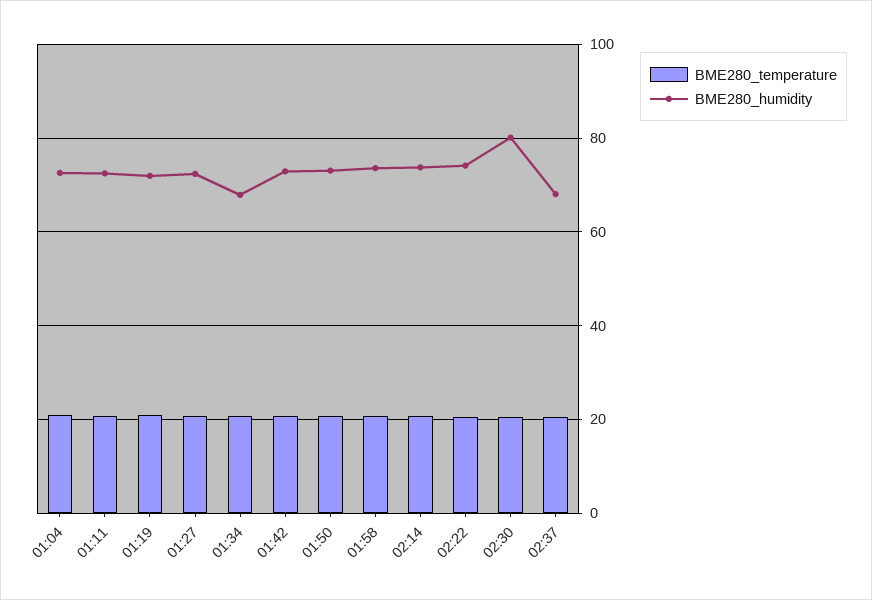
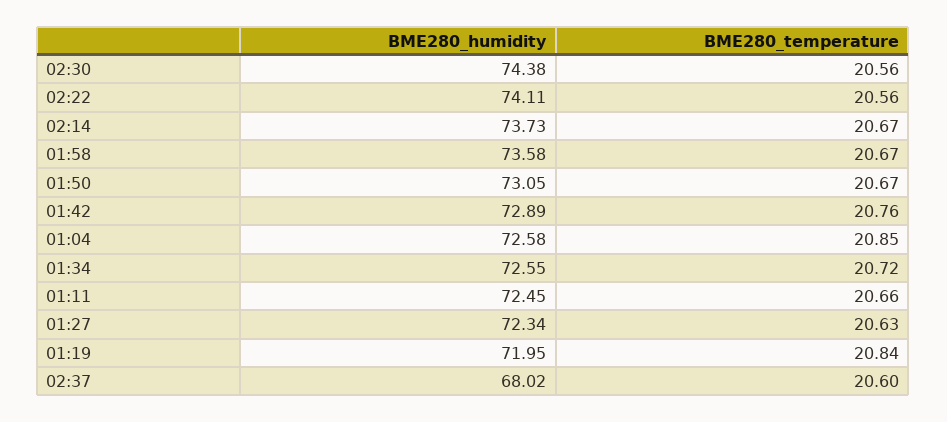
  {
    "BME280_temperature": {
      "01:04": 20.85,
      "01:11": 20.66,
      "01:19": 20.84,
      "01:27": 20.63,
      "01:34": 20.72,
      "01:42": 20.76,
      "01:50": 20.67,
      "01:58": 20.67,
      "02:14": 20.67,
      "02:22": 20.56,
      "02:30": 20.56,
      "02:37": 20.6
    },
    "BME280_humidity": {
      "01:04": 72.58,
      "01:11": 72.45,
      "01:19": 71.95,
      "01:27": 72.34,
-     "01:34": 68,
+     "01:34": 72.55,
      "01:42": 72.89,
      "01:50": 73.05,
      "01:58": 73.58,
      "02:14": 73.73,
      "02:22": 74.11,
-     "02:30": 80,
+     "02:30": 74.38,
      "02:37": 68.02
    }
  }

